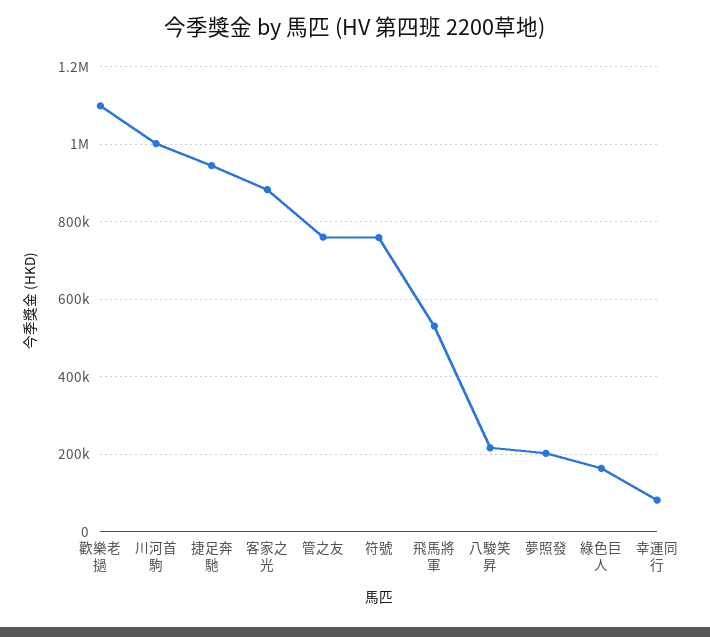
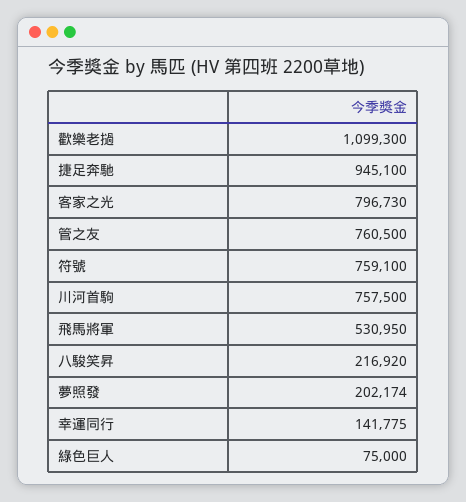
  {
    "歡樂老撾": 1099300,
-   "川河首駒": 1000000,
+   "川河首駒": 757500,
    "捷足奔馳": 945100,
-   "客家之光": 880000,
+   "客家之光": 796730,
    "管之友": 760500,
    "符號": 759100,
    "飛馬將軍": 530950,
    "八駿笑昇": 216920,
    "夢照發": 202174,
-   "綠色巨人": 160000,
+   "綠色巨人": 75000,
-   "幸運同行": 80000
+   "幸運同行": 141775
  }

